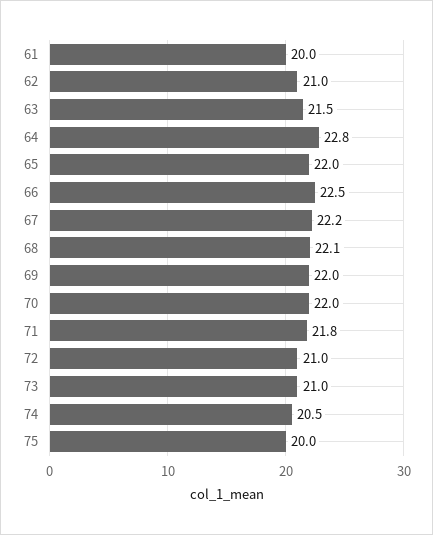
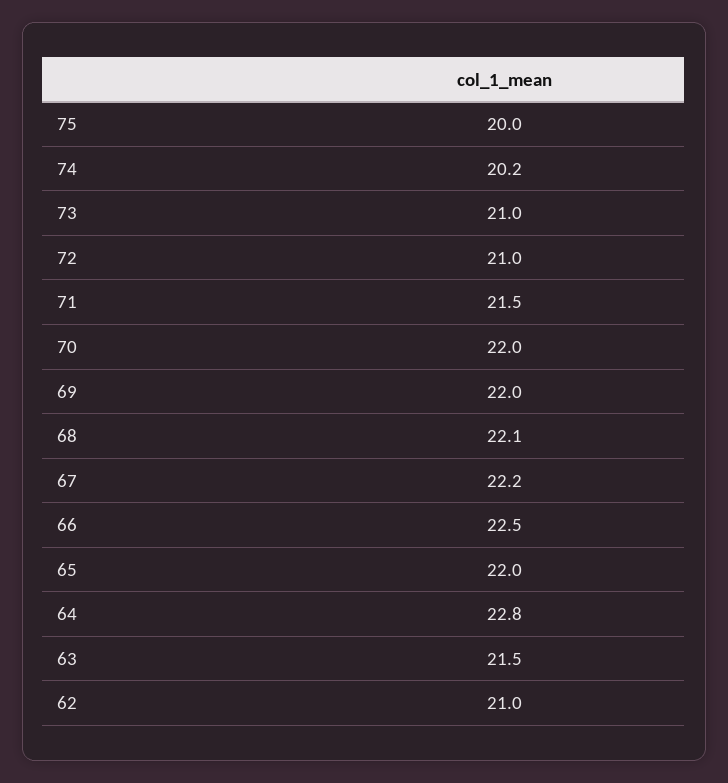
  {
-   "61": 20,
    "62": 21,
    "63": 21.5,
    "64": 22.8,
    "65": 22,
    "66": 22.5,
    "67": 22.2,
    "68": 22.1,
    "69": 22,
    "70": 22,
-   "71": 21.8,
+   "71": 21.5,
    "72": 21,
    "73": 21,
-   "74": 20.5,
+   "74": 20.2,
    "75": 20
  }

